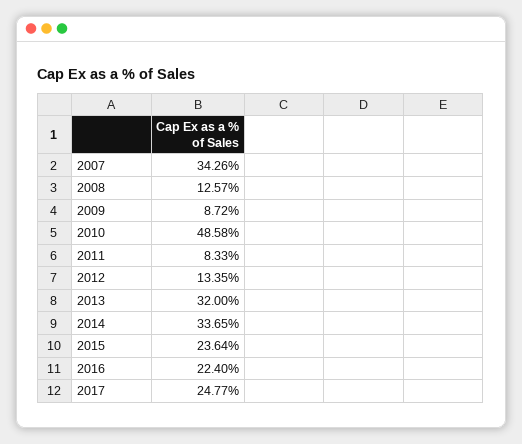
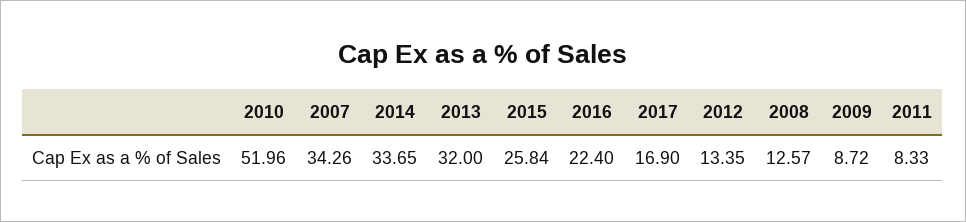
  {
    "2007": 34.26,
    "2008": 12.57,
    "2009": 8.72,
-   "2010": 48.58,
+   "2010": 51.96,
    "2011": 8.33,
    "2012": 13.35,
    "2013": 32,
    "2014": 33.65,
-   "2015": 23.64,
+   "2015": 25.84,
    "2016": 22.4,
-   "2017": 24.77
+   "2017": 16.9
  }

